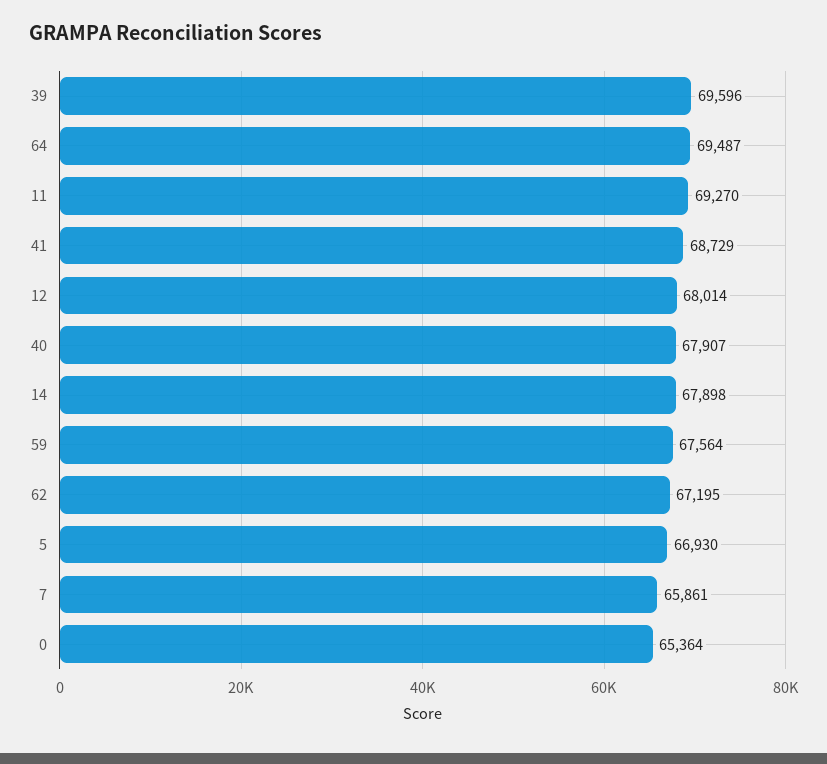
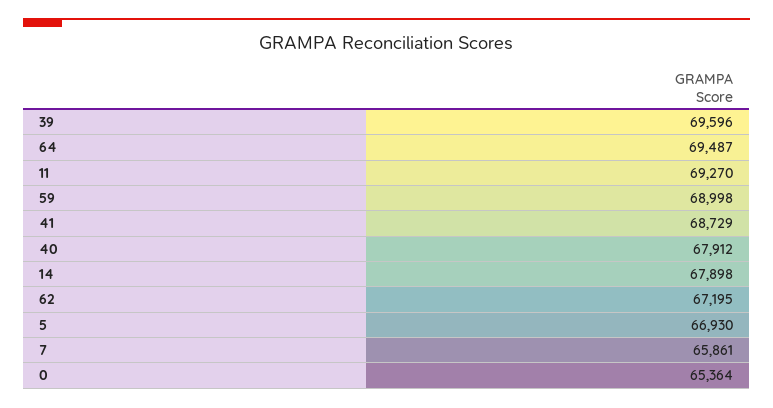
  {
    "39": 69596,
    "64": 69487,
    "11": 69270,
    "41": 68729,
-   "12": 68014,
-   "40": 67907,
+   "40": 67912,
    "14": 67898,
-   "59": 67564,
+   "59": 68998,
    "62": 67195,
    "5": 66930,
    "7": 65861,
    "0": 65364
  }

